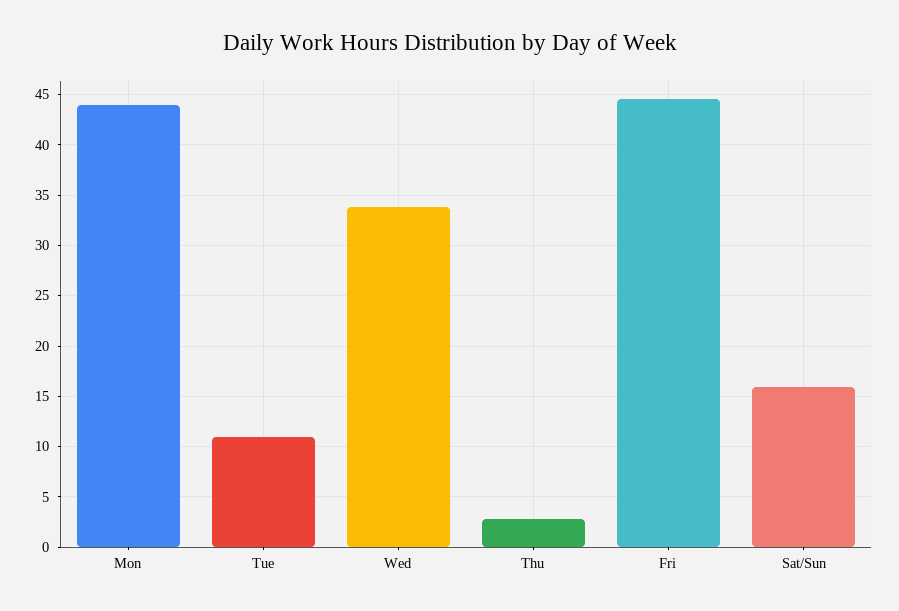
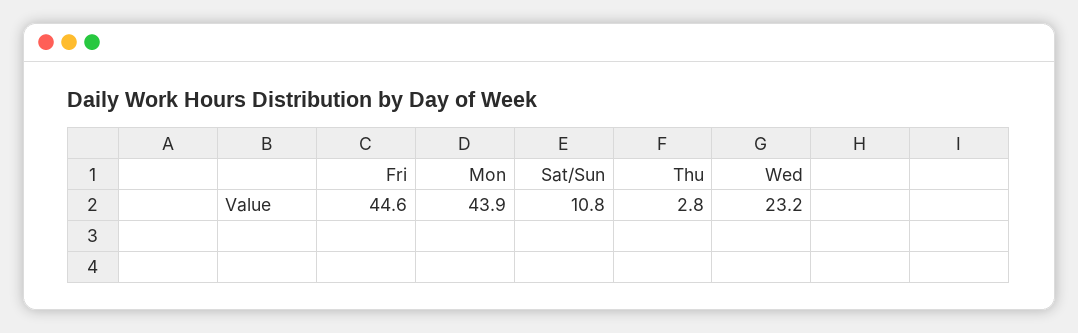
  {
    "Mon": 43.9,
-   "Tue": 11,
-   "Wed": 34,
+   "Wed": 23.2,
    "Thu": 2.8,
    "Fri": 44.6,
-   "Sat/Sun": 16
+   "Sat/Sun": 10.8
  }

